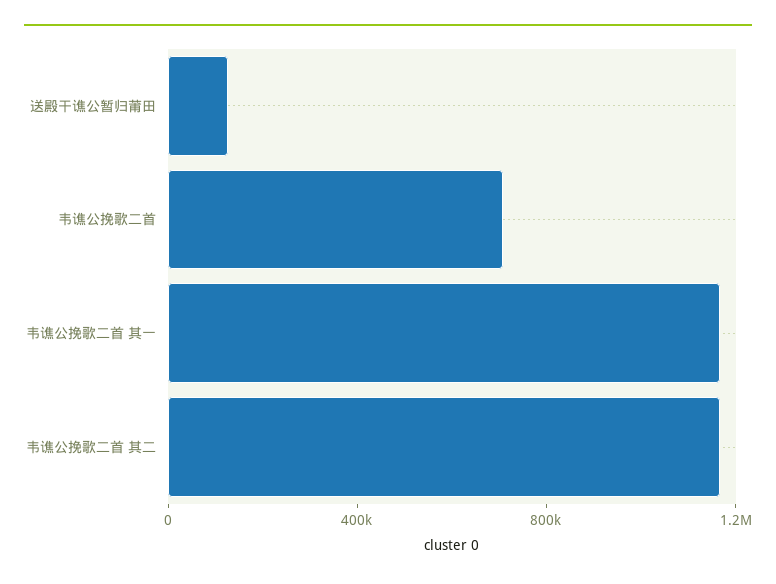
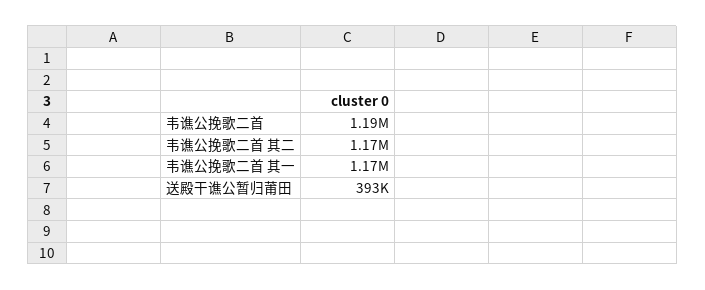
  {
-   "送殿干谯公暂归莆田": 100000,
+   "送殿干谯公暂归莆田": 393000,
-   "韦谯公挽歌二首": 700000,
+   "韦谯公挽歌二首": 1190000,
    "韦谯公挽歌二首 其一": 1170000,
    "韦谯公挽歌二首 其二": 1170000
  }

